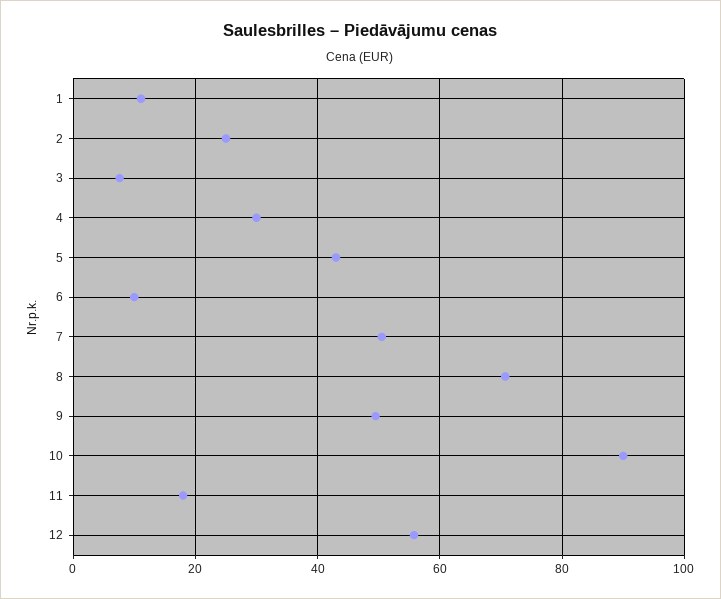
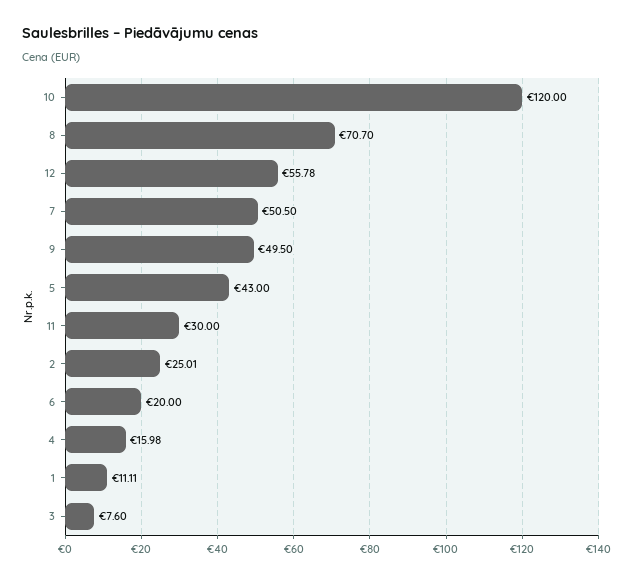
  {
    "1": 11.11,
    "2": 25.01,
    "3": 7.6,
-   "4": 30,
+   "4": 15.98,
    "5": 43,
-   "6": 10,
+   "6": 20,
    "7": 50.5,
    "8": 70.7,
    "9": 49.5,
-   "10": 90,
+   "10": 120,
-   "11": 18,
+   "11": 30,
    "12": 55.78
  }

